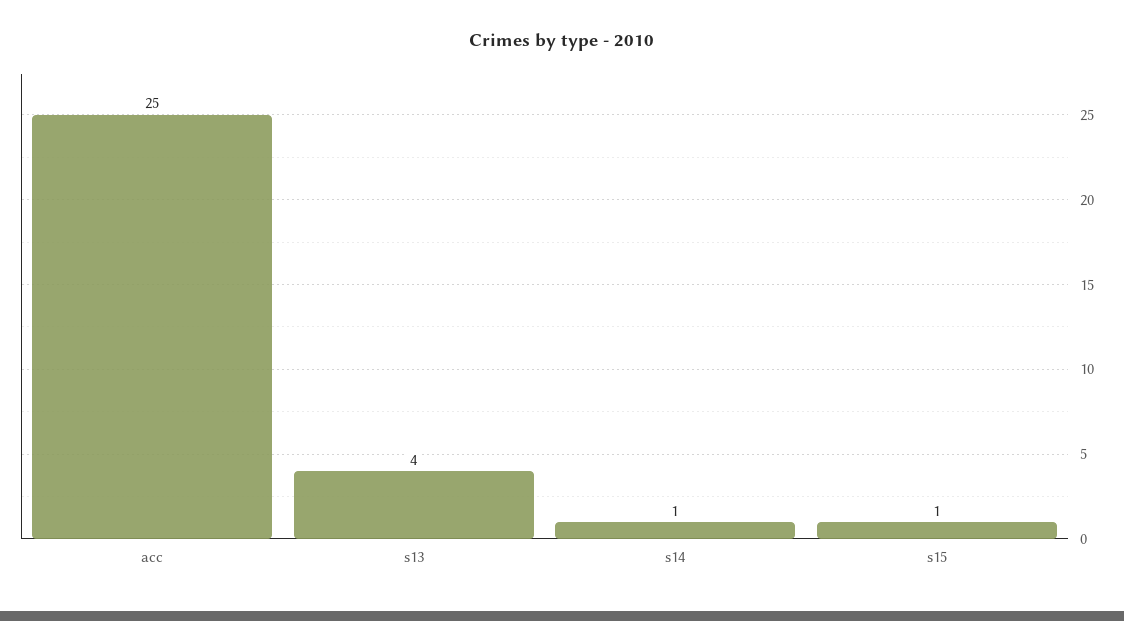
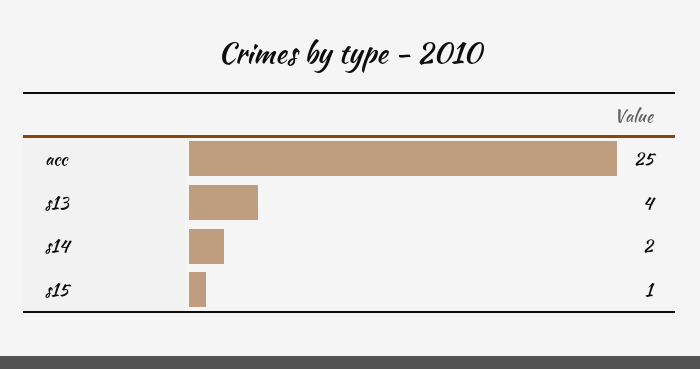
  {
    "acc": 25,
    "s13": 4,
-   "s14": 1,
+   "s14": 2,
    "s15": 1
  }

